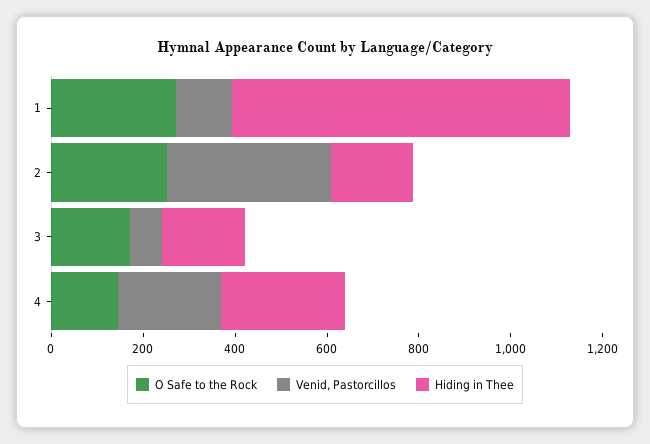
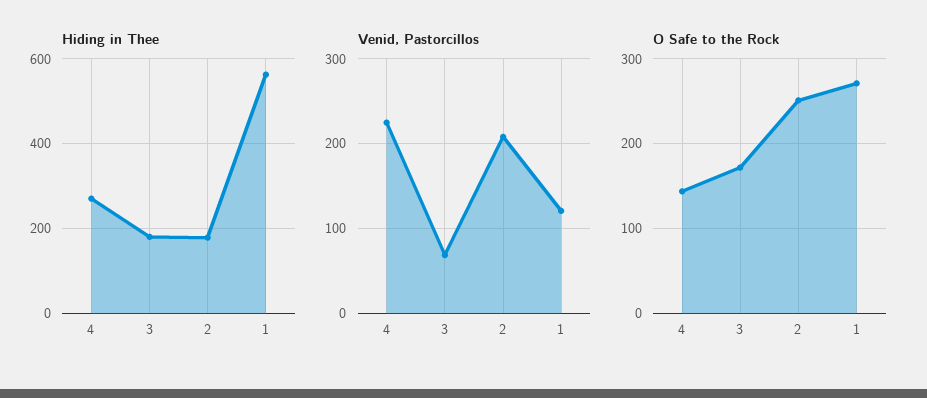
  {
    "O Safe to the Rock": {
      "1": 270,
      "2": 250,
      "3": 170,
      "4": 140
    },
    "Venid, Pastorcillos": {
      "1": 120,
-     "2": 350,
+     "2": 210,
      "3": 70,
      "4": 230
    },
    "Hiding in Thee": {
-     "1": 750,
+     "1": 560,
      "2": 180,
      "3": 180,
      "4": 280
    }
  }

